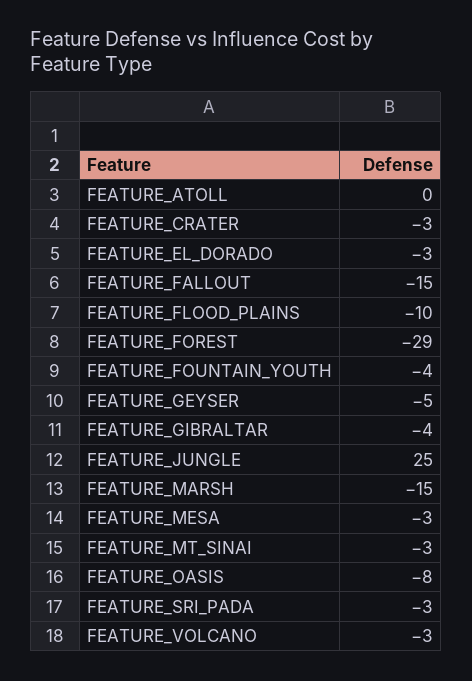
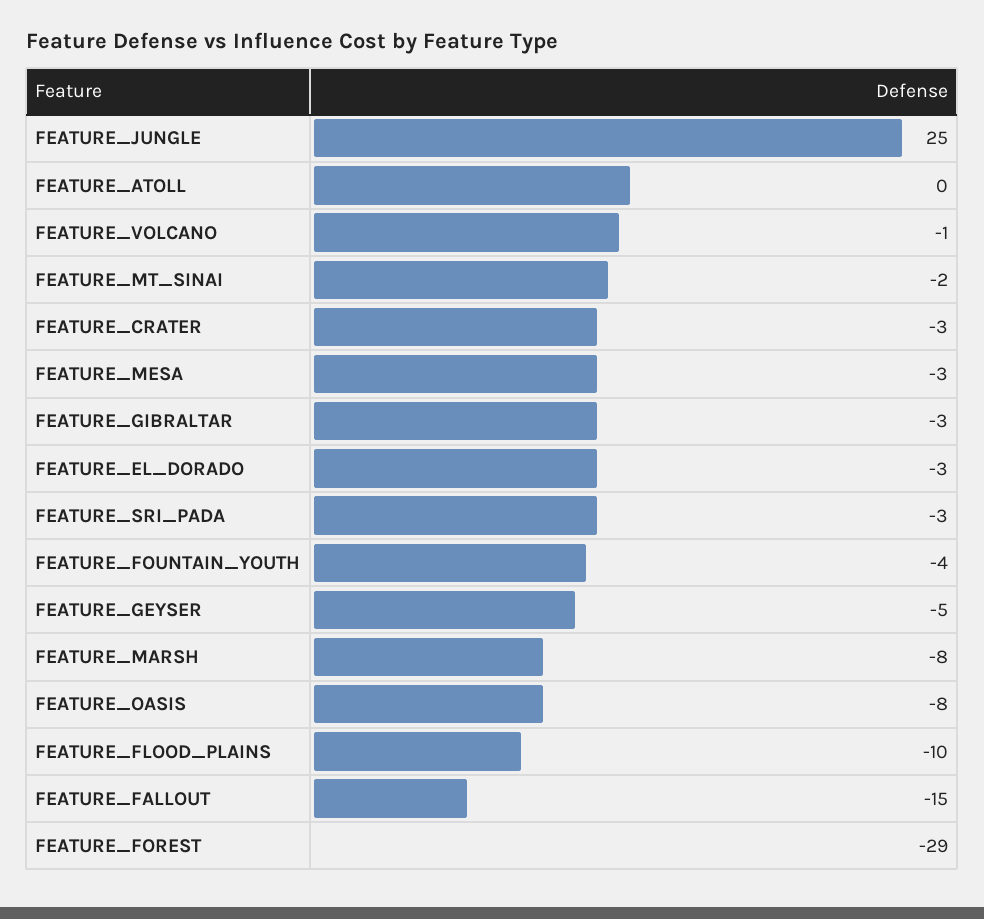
  {
    "FEATURE_ATOLL": 0,
    "FEATURE_CRATER": -3,
    "FEATURE_EL_DORADO": -3,
    "FEATURE_FALLOUT": -15,
    "FEATURE_FLOOD_PLAINS": -10,
    "FEATURE_FOREST": -29,
    "FEATURE_FOUNTAIN_YOUTH": -4,
    "FEATURE_GEYSER": -5,
-   "FEATURE_GIBRALTAR": -4,
+   "FEATURE_GIBRALTAR": -3,
    "FEATURE_JUNGLE": 25,
-   "FEATURE_MARSH": -15,
+   "FEATURE_MARSH": -8,
    "FEATURE_MESA": -3,
-   "FEATURE_MT_SINAI": -3,
+   "FEATURE_MT_SINAI": -2,
    "FEATURE_OASIS": -8,
    "FEATURE_SRI_PADA": -3,
-   "FEATURE_VOLCANO": -3
+   "FEATURE_VOLCANO": -1
  }

